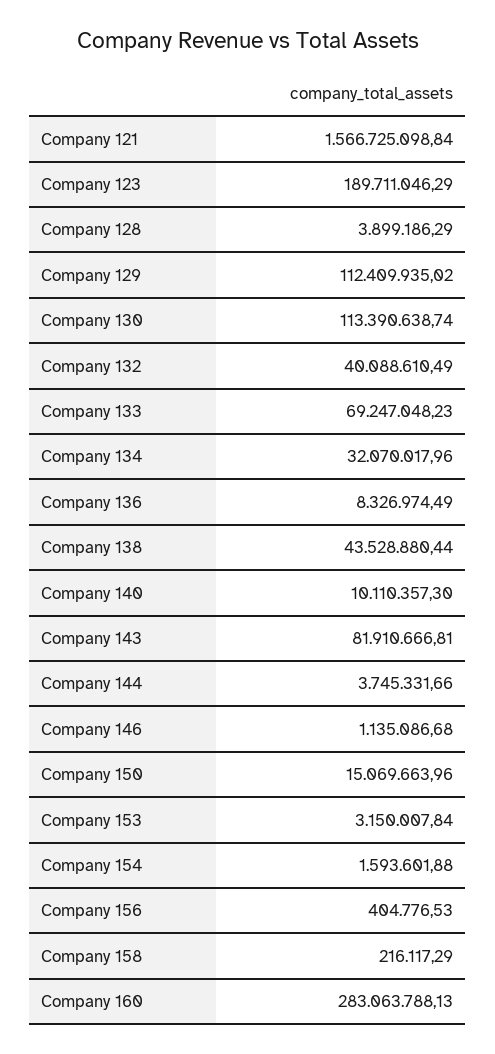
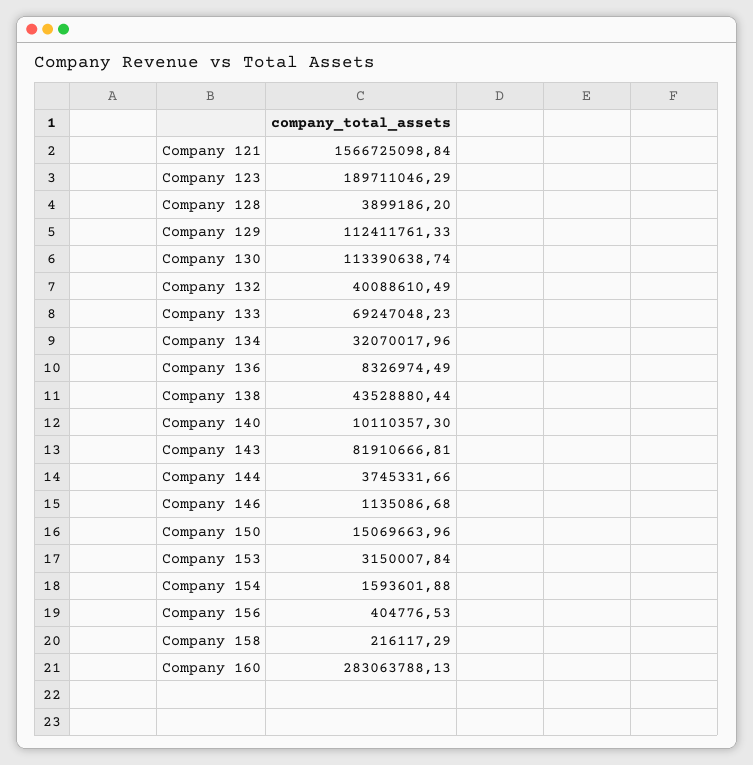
  {
    "Company 121": 1566725098.84,
    "Company 123": 189711046.29,
-   "Company 128": 3899186.29,
+   "Company 128": 3899186.2,
-   "Company 129": 112409935.02,
+   "Company 129": 112411761.33,
    "Company 130": 113390638.74,
    "Company 132": 40088610.49,
    "Company 133": 69247048.23,
    "Company 134": 32070017.96,
    "Company 136": 8326974.49,
    "Company 138": 43528880.44,
    "Company 140": 10110357.3,
    "Company 143": 81910666.81,
    "Company 144": 3745331.66,
    "Company 146": 1135086.68,
    "Company 150": 15069663.96,
    "Company 153": 3150007.84,
    "Company 154": 1593601.88,
    "Company 156": 404776.53,
    "Company 158": 216117.29,
    "Company 160": 283063788.13
  }

